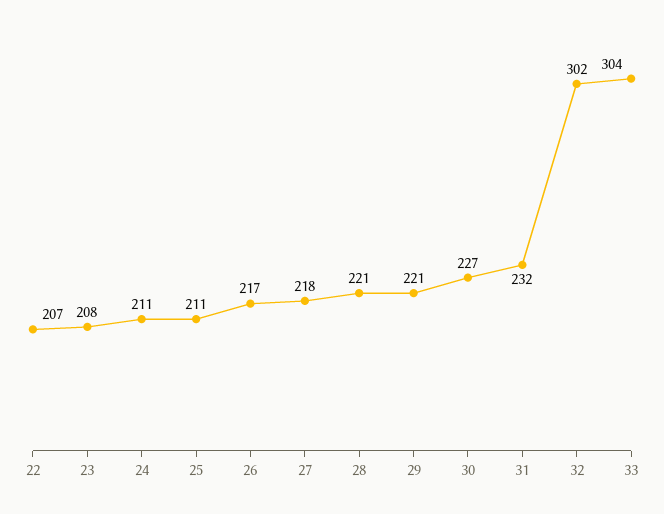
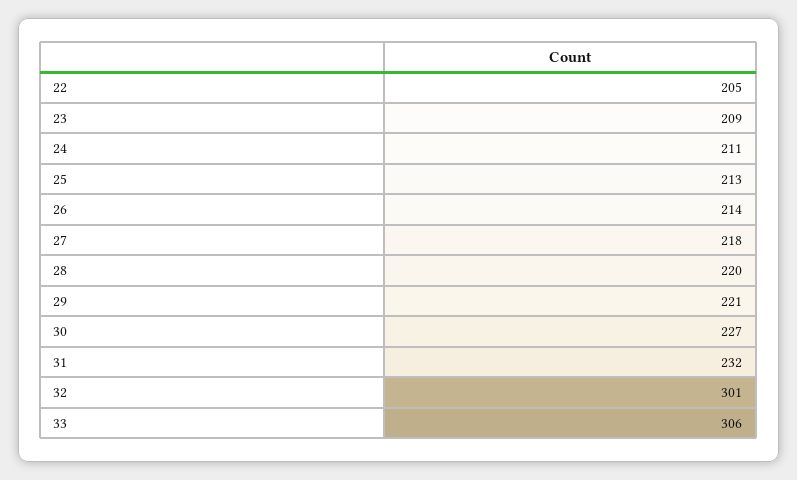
  {
-   "22": 207,
+   "22": 205,
-   "23": 208,
+   "23": 209,
    "24": 211,
-   "25": 211,
+   "25": 213,
-   "26": 217,
+   "26": 214,
    "27": 218,
-   "28": 221,
+   "28": 220,
    "29": 221,
    "30": 227,
    "31": 232,
-   "32": 302,
+   "32": 301,
-   "33": 304
+   "33": 306
  }

